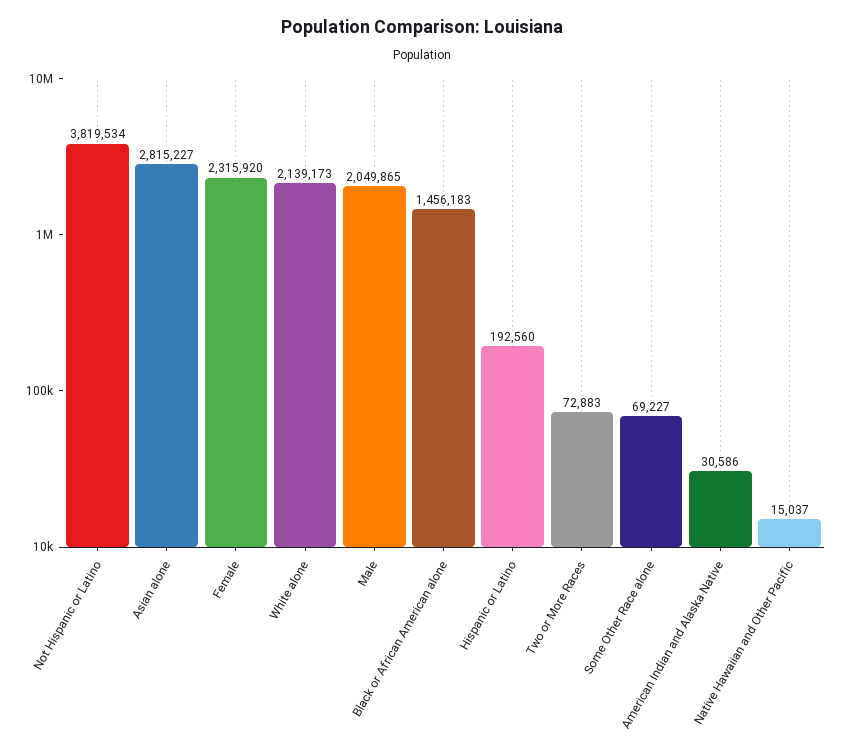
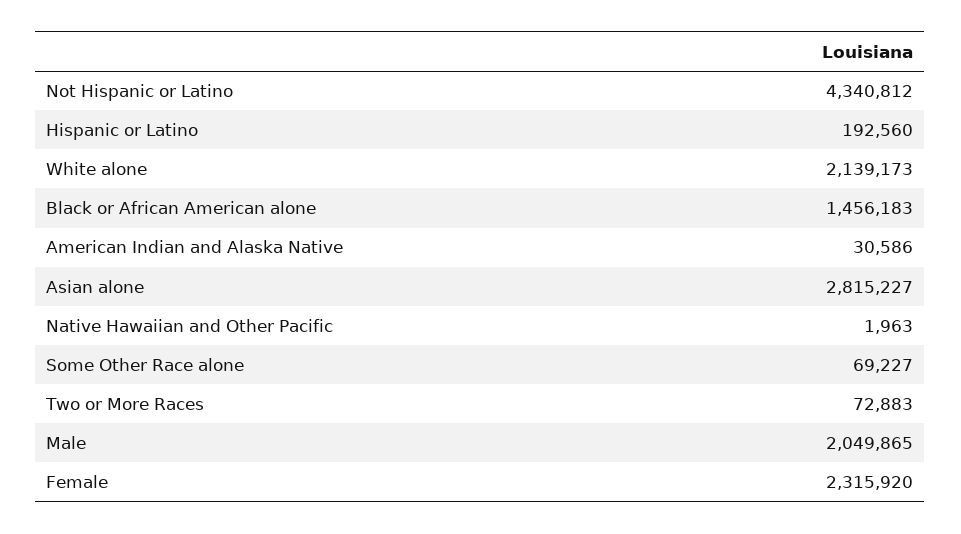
  {
-   "Not Hispanic or Latino": 3819534,
+   "Not Hispanic or Latino": 4340812,
    "Asian alone": 2815227,
    "Female": 2315920,
    "White alone": 2139173,
    "Male": 2049865,
    "Black or African American alone": 1456183,
    "Hispanic or Latino": 192560,
    "Two or More Races": 72883,
    "Some Other Race alone": 69227,
    "American Indian and Alaska Native": 30586,
-   "Native Hawaiian and Other Pacific": 15037
+   "Native Hawaiian and Other Pacific": 1963
  }

